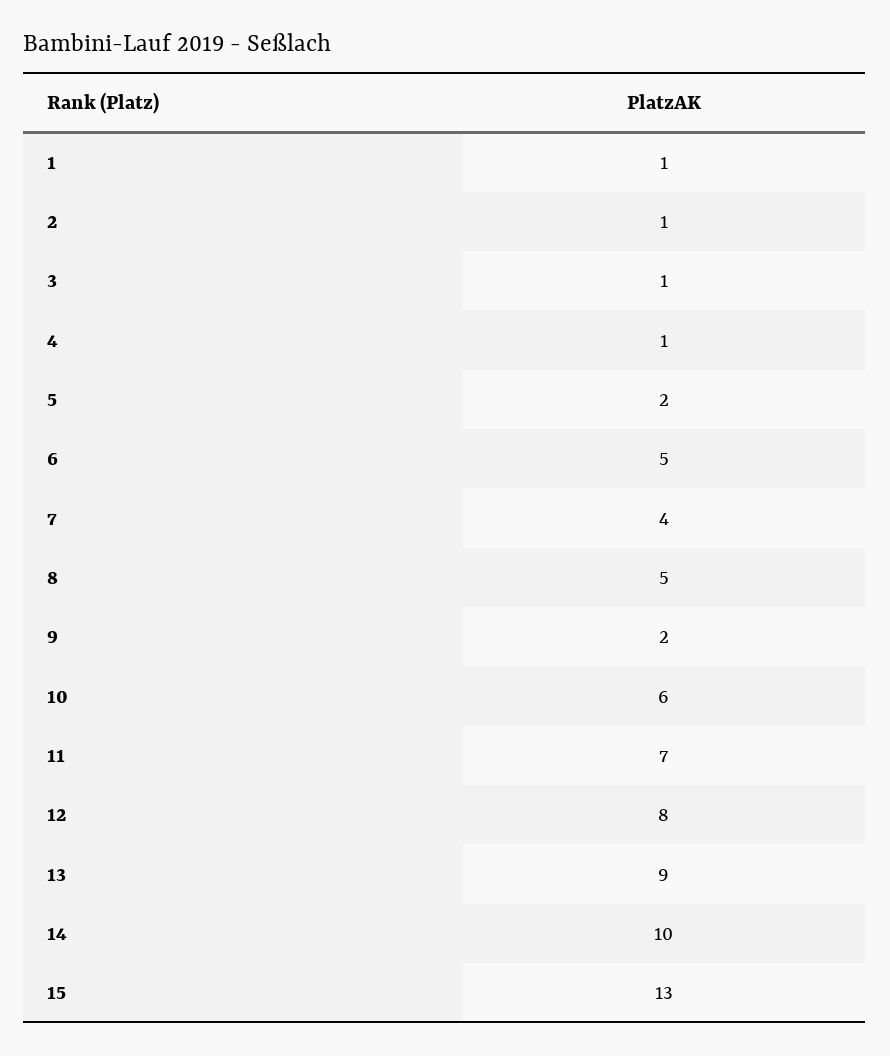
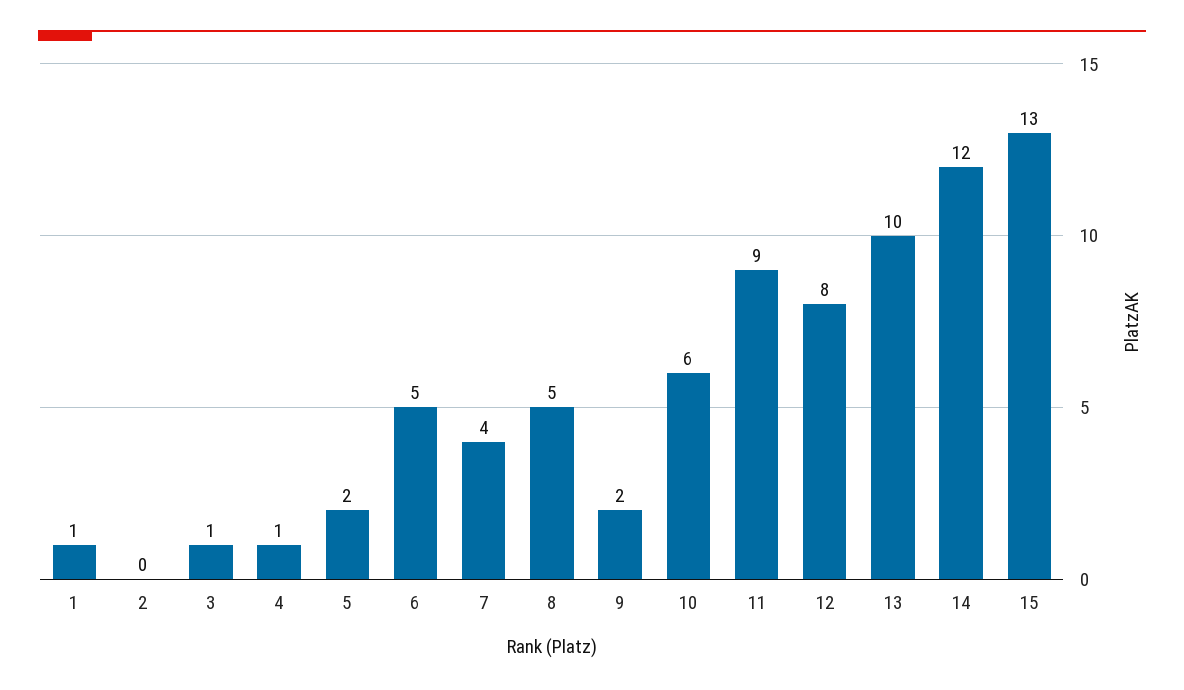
  {
    "1": 1,
-   "2": 1,
+   "2": 0,
    "3": 1,
    "4": 1,
    "5": 2,
    "6": 5,
    "7": 4,
    "8": 5,
    "9": 2,
    "10": 6,
-   "11": 7,
+   "11": 9,
    "12": 8,
-   "13": 9,
+   "13": 10,
-   "14": 10,
+   "14": 12,
    "15": 13
  }

